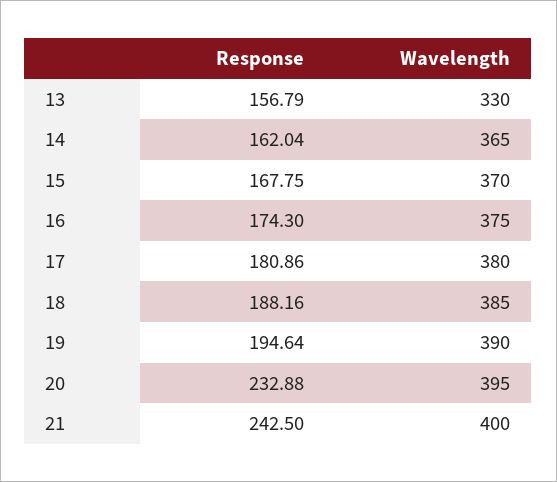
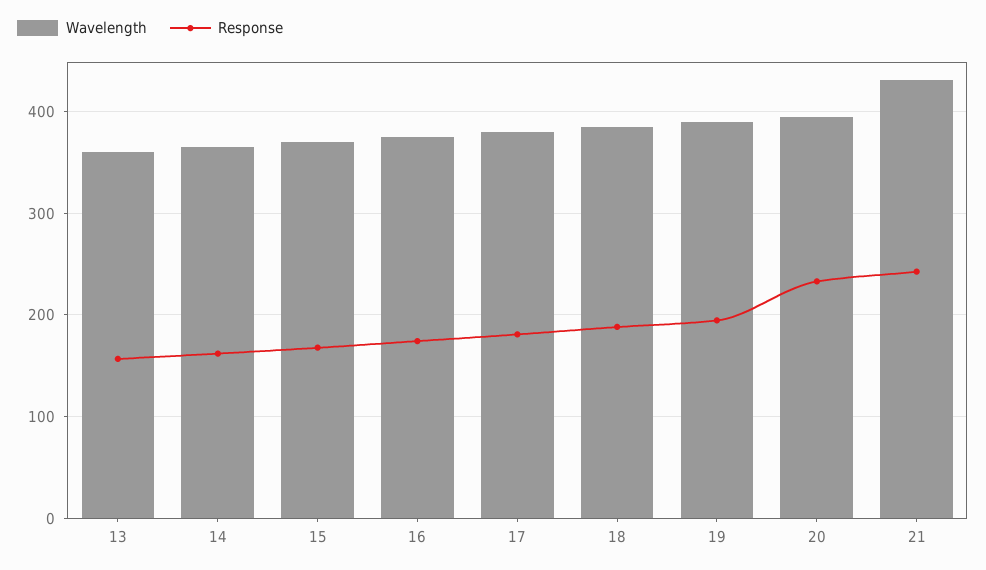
  {
    "Response": {
      "13": 156.79,
      "14": 162.04,
      "15": 167.75,
      "16": 174.3,
      "17": 180.86,
      "18": 188.16,
      "19": 194.64,
      "20": 232.88,
      "21": 242.5
    },
    "Wavelength": {
-     "13": 330,
+     "13": 360,
      "14": 365,
      "15": 370,
      "16": 375,
      "17": 380,
      "18": 385,
      "19": 390,
      "20": 395,
-     "21": 400
+     "21": 430
    }
  }

